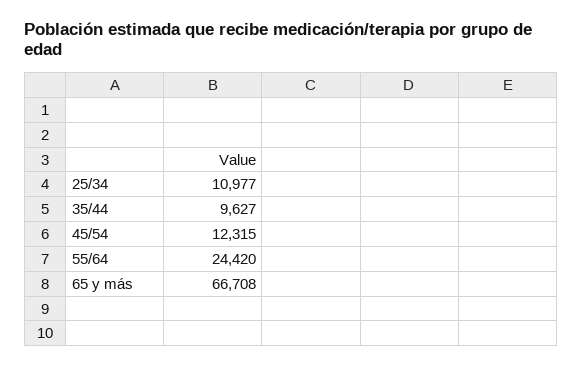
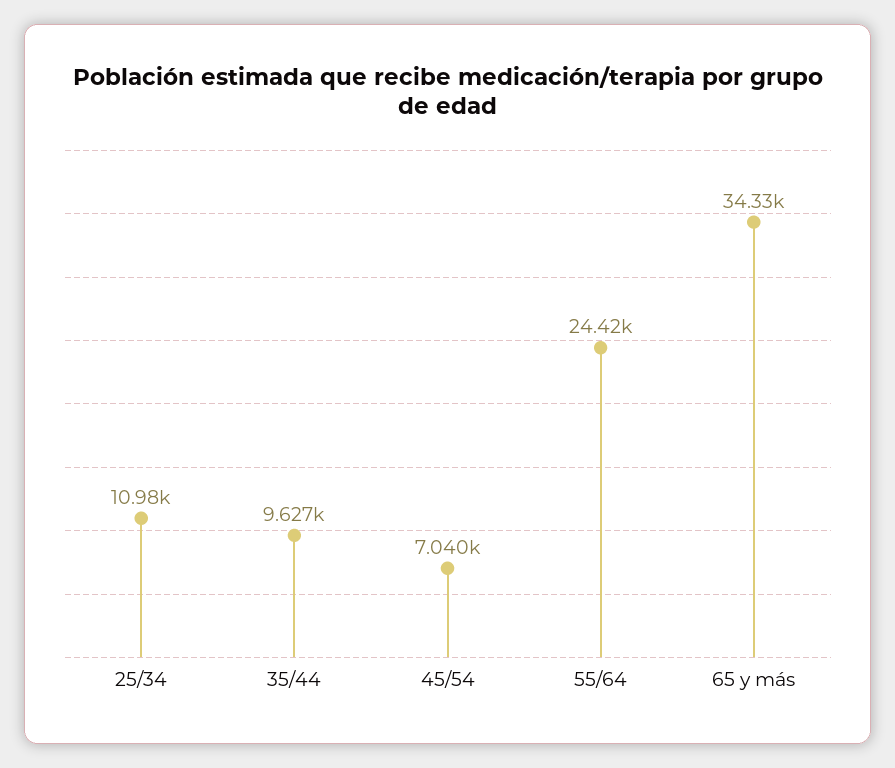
  {
    "25/34": 10977,
    "35/44": 9627,
-   "45/54": 12315,
+   "45/54": 7040,
    "55/64": 24420,
-   "65 y más": 66708
+   "65 y más": 34330
  }

